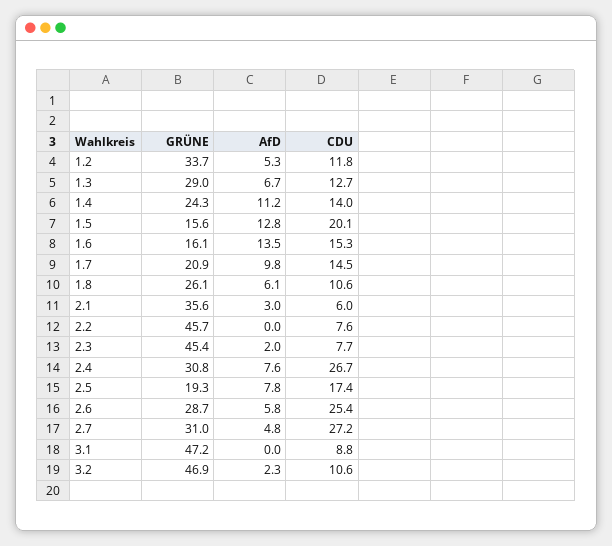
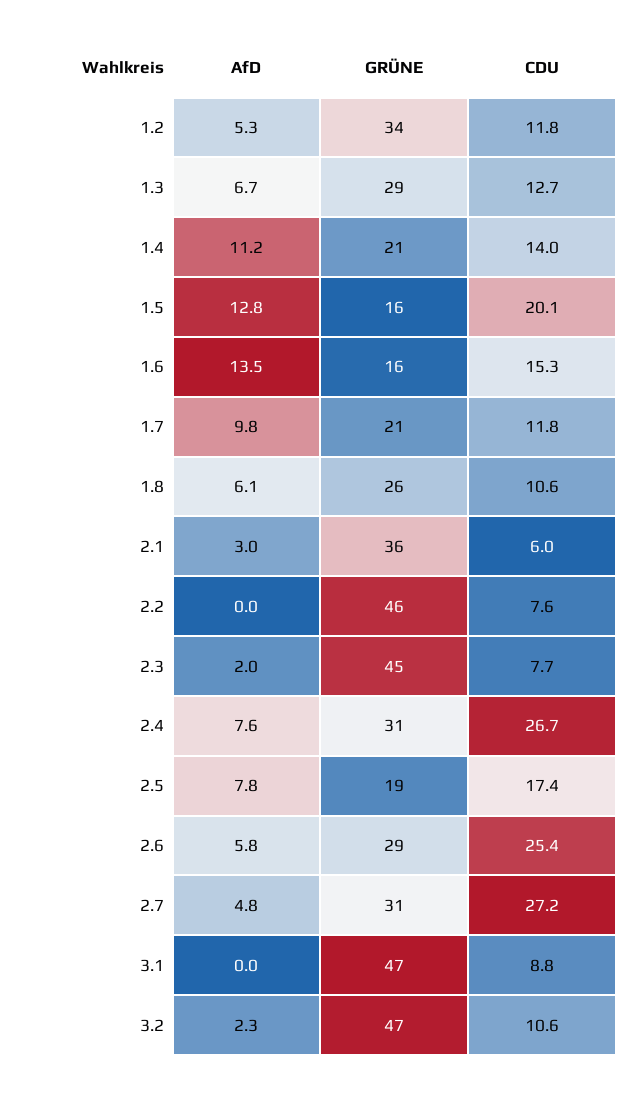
  {
    "GRÜNE": {
      "1.2": 33.7,
      "1.3": 29,
-     "1.4": 24.3,
+     "1.4": 21,
      "1.5": 15.6,
      "1.6": 16.1,
      "1.7": 20.9,
      "1.8": 26.1,
      "2.1": 35.6,
      "2.2": 45.7,
      "2.3": 45.4,
      "2.4": 30.8,
      "2.5": 19.3,
      "2.6": 28.7,
      "2.7": 31,
      "3.1": 47.2,
      "3.2": 46.9
    },
    "AfD": {
      "1.2": 5.3,
      "1.3": 6.7,
      "1.4": 11.2,
      "1.5": 12.8,
      "1.6": 13.5,
      "1.7": 9.8,
      "1.8": 6.1,
      "2.1": 3,
      "2.2": 0,
      "2.3": 2,
      "2.4": 7.6,
      "2.5": 7.8,
      "2.6": 5.8,
      "2.7": 4.8,
      "3.1": 0,
      "3.2": 2.3
    },
    "CDU": {
      "1.2": 11.8,
      "1.3": 12.7,
      "1.4": 14,
      "1.5": 20.1,
      "1.6": 15.3,
-     "1.7": 14.5,
+     "1.7": 11.8,
      "1.8": 10.6,
      "2.1": 6,
      "2.2": 7.6,
      "2.3": 7.7,
      "2.4": 26.7,
      "2.5": 17.4,
      "2.6": 25.4,
      "2.7": 27.2,
      "3.1": 8.8,
      "3.2": 10.6
    }
  }

